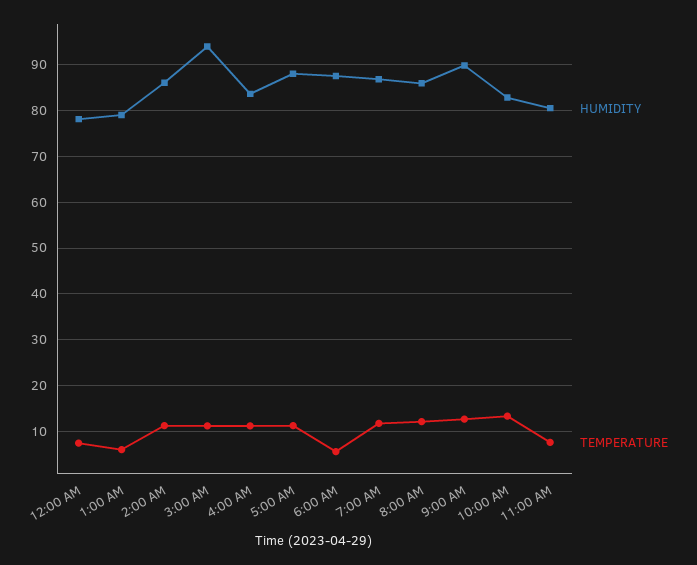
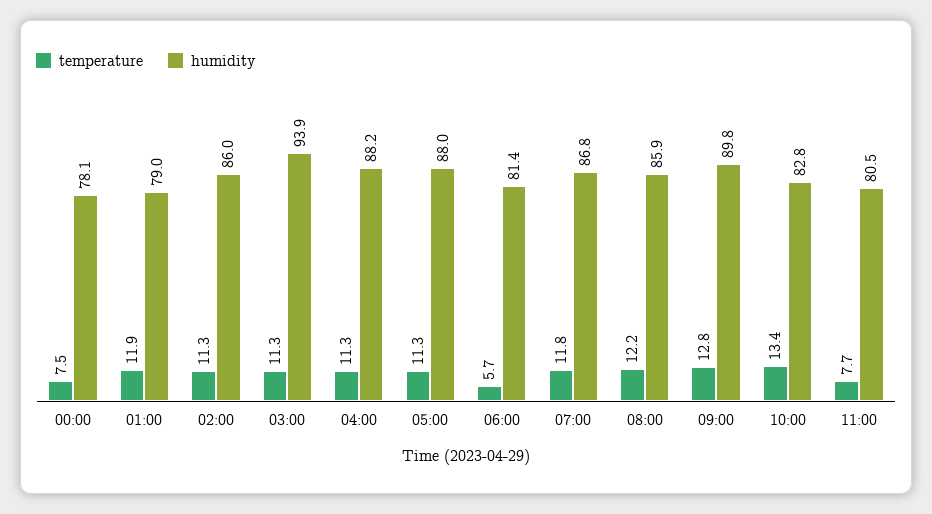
  {
    "HUMIDITY": {
      "12:00 AM": 78.1,
      "1:00 AM": 79,
      "2:00 AM": 86,
      "3:00 AM": 93.9,
-     "4:00 AM": 84,
+     "4:00 AM": 88.2,
      "5:00 AM": 88,
-     "6:00 AM": 88,
+     "6:00 AM": 81.4,
      "7:00 AM": 86.8,
      "8:00 AM": 85.9,
      "9:00 AM": 89.8,
      "10:00 AM": 82.8,
      "11:00 AM": 80.5
    },
    "TEMPERATURE": {
      "12:00 AM": 7.5,
-     "1:00 AM": 6,
+     "1:00 AM": 11.9,
      "2:00 AM": 11.3,
      "3:00 AM": 11.3,
      "4:00 AM": 11.3,
      "5:00 AM": 11.3,
      "6:00 AM": 5.7,
      "7:00 AM": 11.8,
      "8:00 AM": 12.2,
      "9:00 AM": 12.8,
      "10:00 AM": 13.4,
      "11:00 AM": 7.7
    }
  }

